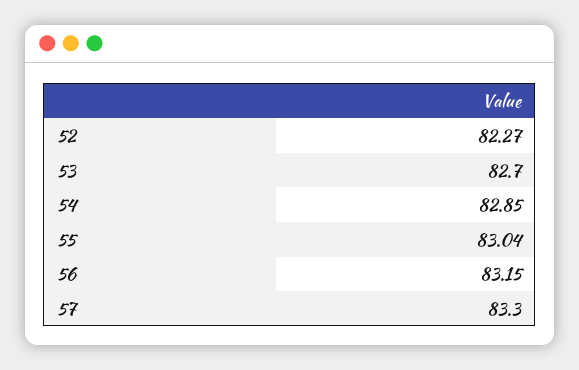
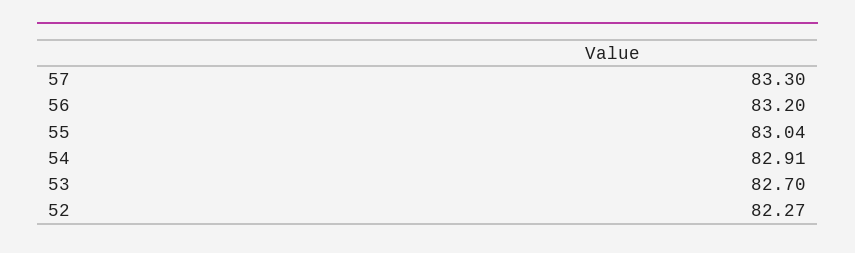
  {
    "52": 82.27,
    "53": 82.7,
-   "54": 82.85,
+   "54": 82.91,
    "55": 83.04,
-   "56": 83.15,
+   "56": 83.2,
    "57": 83.3
  }

